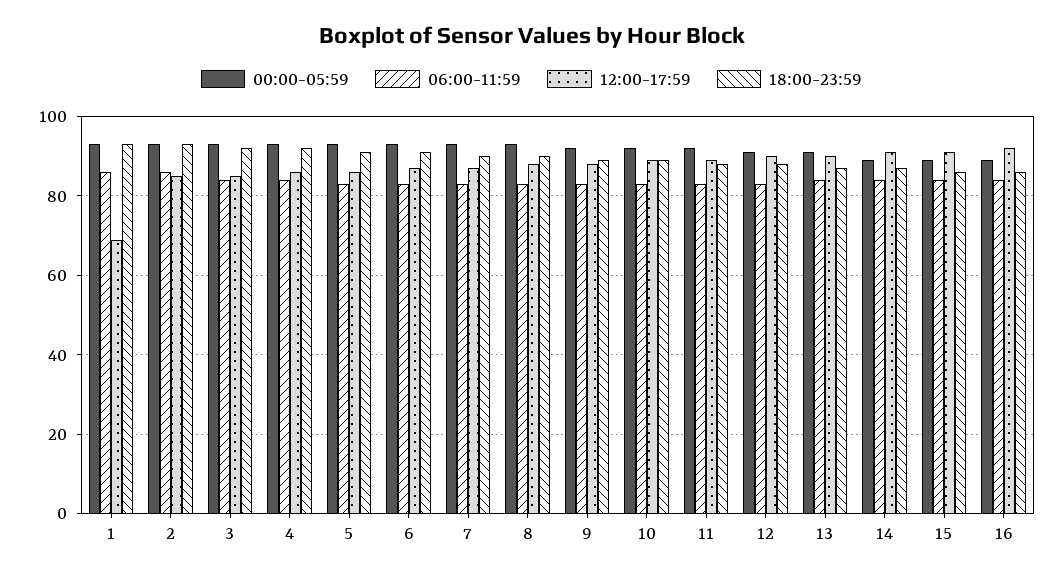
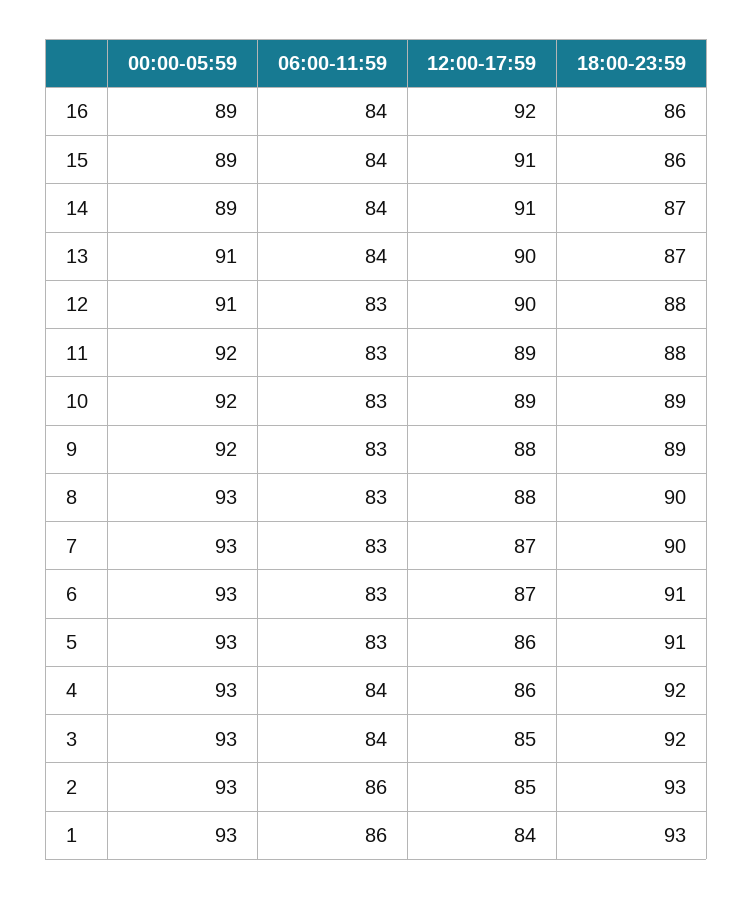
  {
    "00:00-05:59": {
      "1": 93,
      "2": 93,
      "3": 93,
      "4": 93,
      "5": 93,
      "6": 93,
      "7": 93,
      "8": 93,
      "9": 92,
      "10": 92,
      "11": 92,
      "12": 91,
      "13": 91,
      "14": 89,
      "15": 89,
      "16": 89
    },
    "06:00-11:59": {
      "1": 86,
      "2": 86,
      "3": 84,
      "4": 84,
      "5": 83,
      "6": 83,
      "7": 83,
      "8": 83,
      "9": 83,
      "10": 83,
      "11": 83,
      "12": 83,
      "13": 84,
      "14": 84,
      "15": 84,
      "16": 84
    },
    "12:00-17:59": {
-     "1": 70,
+     "1": 84,
      "2": 85,
      "3": 85,
      "4": 86,
      "5": 86,
      "6": 87,
      "7": 87,
      "8": 88,
      "9": 88,
      "10": 89,
      "11": 89,
      "12": 90,
      "13": 90,
      "14": 91,
      "15": 91,
      "16": 92
    },
    "18:00-23:59": {
      "1": 93,
      "2": 93,
      "3": 92,
      "4": 92,
      "5": 91,
      "6": 91,
      "7": 90,
      "8": 90,
      "9": 89,
      "10": 89,
      "11": 88,
      "12": 88,
      "13": 87,
      "14": 87,
      "15": 86,
      "16": 86
    }
  }

